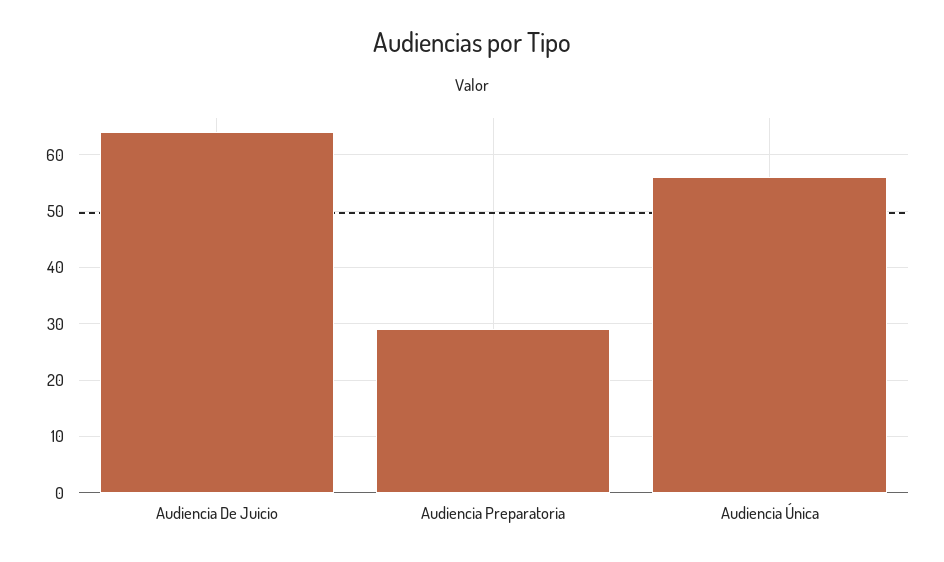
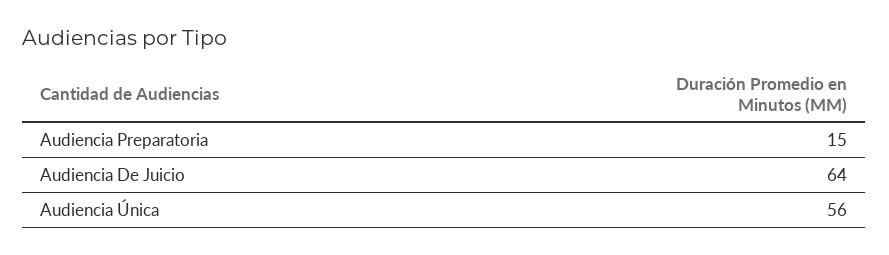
  {
    "Audiencia De Juicio": 64,
-   "Audiencia Preparatoria": 30,
+   "Audiencia Preparatoria": 15,
    "Audiencia Única": 56
  }

